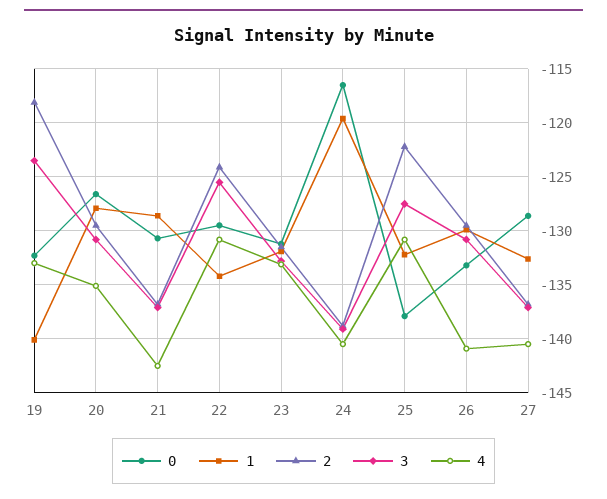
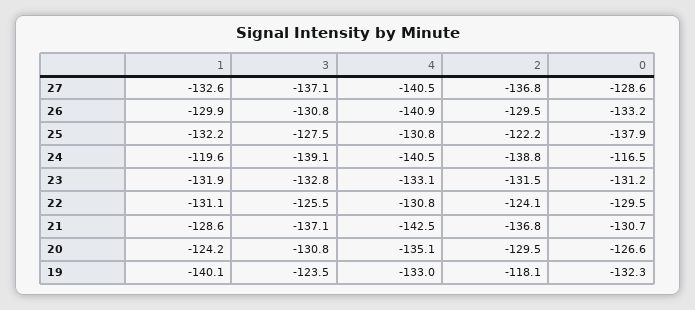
  {
    "0": {
      "19": -132.3,
      "20": -126.6,
      "21": -130.7,
      "22": -129.5,
      "23": -131.2,
      "24": -116.5,
      "25": -137.9,
      "26": -133.2,
      "27": -128.6
    },
    "1": {
      "19": -140.1,
-     "20": -128,
+     "20": -124.2,
      "21": -128.6,
-     "22": -134,
+     "22": -131.1,
      "23": -131.9,
      "24": -119.6,
      "25": -132.2,
      "26": -129.9,
      "27": -132.6
    },
    "2": {
      "19": -118.1,
      "20": -129.5,
      "21": -136.8,
      "22": -124.1,
      "23": -131.5,
      "24": -138.8,
      "25": -122.2,
      "26": -129.5,
      "27": -136.8
    },
    "3": {
      "19": -123.5,
      "20": -130.8,
      "21": -137.1,
      "22": -125.5,
      "23": -132.8,
      "24": -139.1,
      "25": -127.5,
      "26": -130.8,
      "27": -137.1
    },
    "4": {
      "19": -133,
      "20": -135.1,
      "21": -142.5,
      "22": -130.8,
      "23": -133.1,
      "24": -140.5,
      "25": -130.8,
      "26": -140.9,
      "27": -140.5
    }
  }

